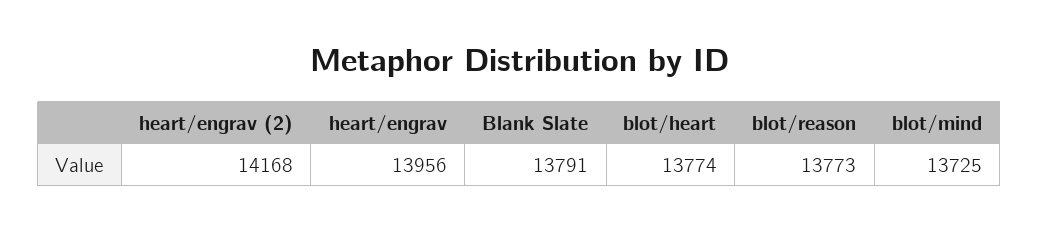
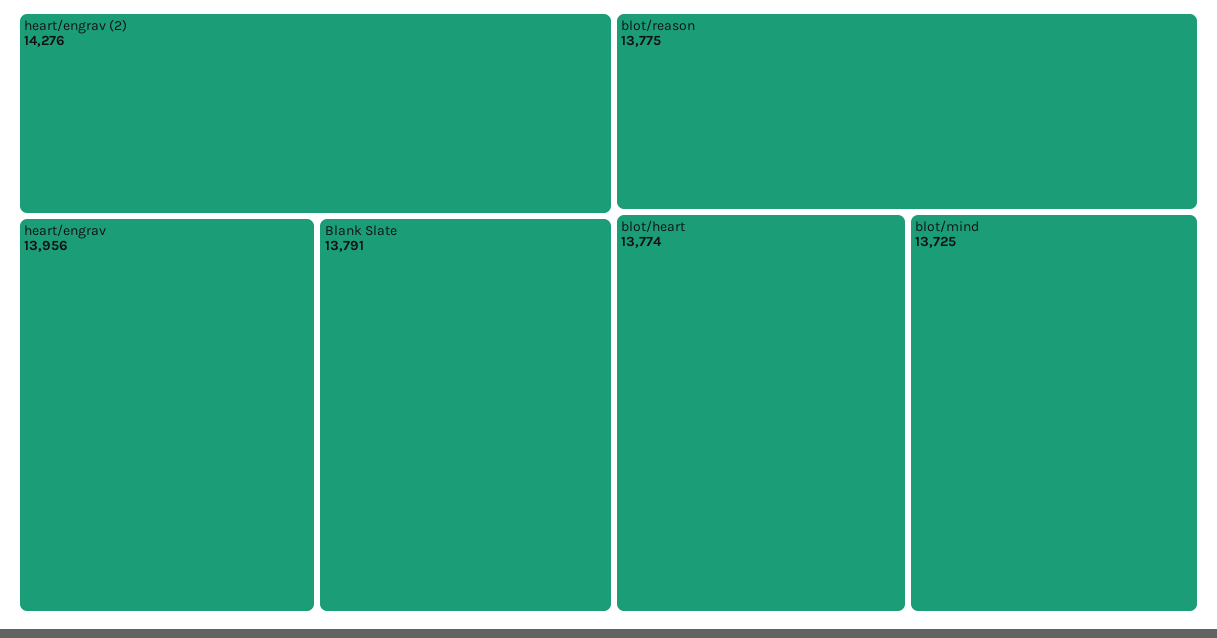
  {
-   "heart/engrav (2)": 14168,
+   "heart/engrav (2)": 14276,
    "heart/engrav": 13956,
    "Blank Slate": 13791,
    "blot/heart": 13774,
-   "blot/reason": 13773,
+   "blot/reason": 13775,
    "blot/mind": 13725
  }

